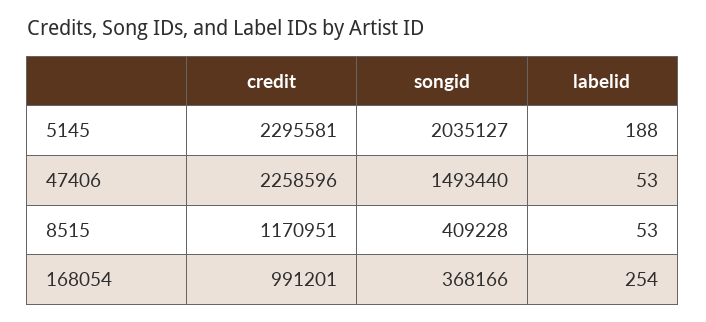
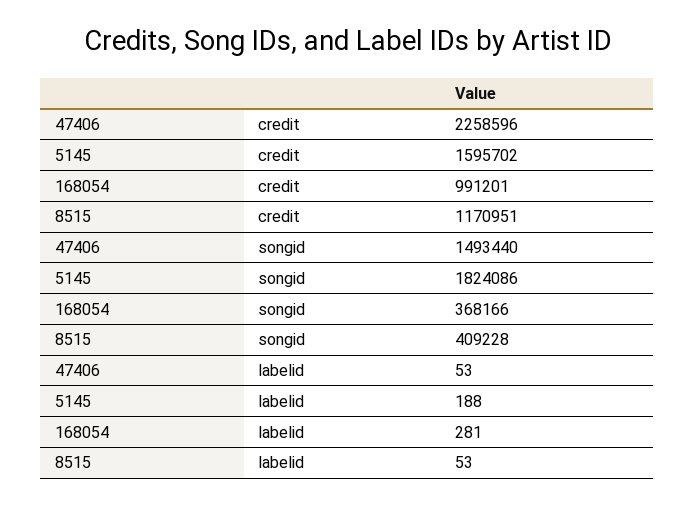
  {
    "credit": {
-     "5145": 2295581,
+     "5145": 1595702,
      "47406": 2258596,
      "8515": 1170951,
      "168054": 991201
    },
    "songid": {
-     "5145": 2035127,
+     "5145": 1824086,
      "47406": 1493440,
      "8515": 409228,
      "168054": 368166
    },
    "labelid": {
      "5145": 188,
      "47406": 53,
      "8515": 53,
-     "168054": 254
+     "168054": 281
    }
  }

